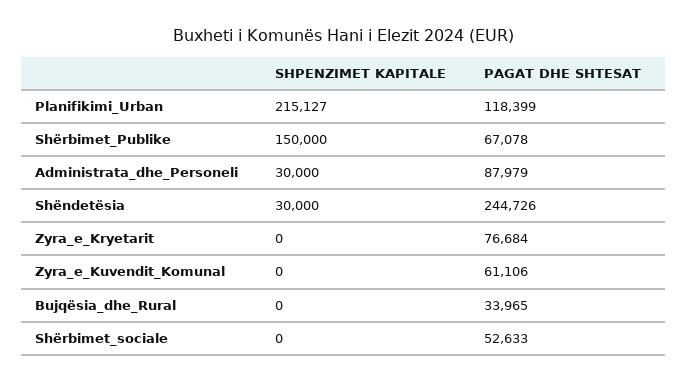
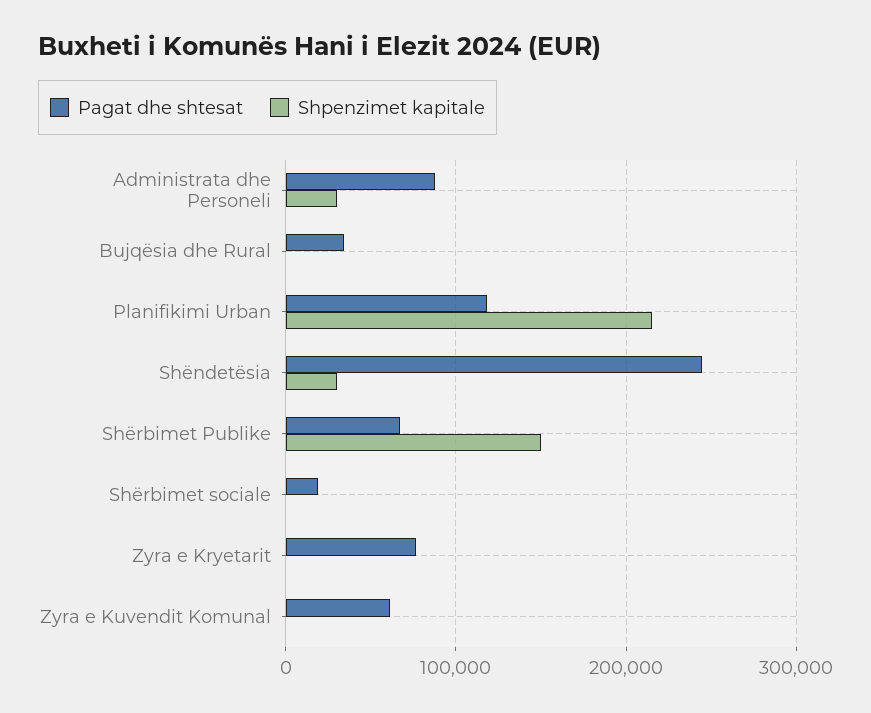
  {
    "SHPENZIMET KAPITALE": {
      "Planifikimi_Urban": 215127,
      "Shërbimet_Publike": 150000,
      "Administrata_dhe_Personeli": 30000,
      "Shëndetësia": 30000,
      "Zyra_e_Kryetarit": 0,
      "Zyra_e_Kuvendit_Komunal": 0,
      "Bujqësia_dhe_Rural": 0,
      "Shërbimet_sociale": 0
    },
    "PAGAT DHE SHTESAT": {
      "Planifikimi_Urban": 118399,
      "Shërbimet_Publike": 67078,
      "Administrata_dhe_Personeli": 87979,
      "Shëndetësia": 244726,
      "Zyra_e_Kryetarit": 76684,
      "Zyra_e_Kuvendit_Komunal": 61106,
      "Bujqësia_dhe_Rural": 33965,
-     "Shërbimet_sociale": 52633
+     "Shërbimet_sociale": 20000
    }
  }

